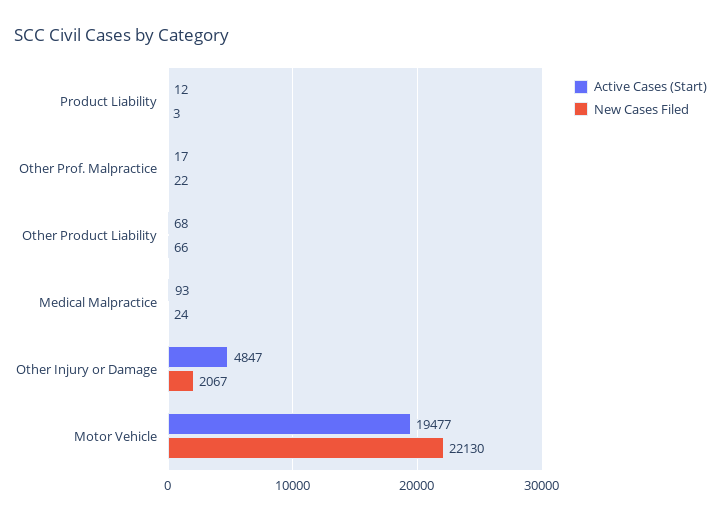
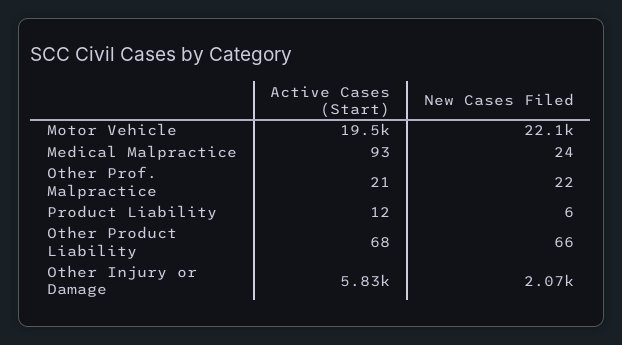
  {
    "Active Cases (Start)": {
      "Product Liability": 12,
-     "Other Prof. Malpractice": 17,
+     "Other Prof. Malpractice": 21,
      "Other Product Liability": 68,
      "Medical Malpractice": 93,
-     "Other Injury or Damage": 4847,
+     "Other Injury or Damage": 5830,
      "Motor Vehicle": 19477
    },
    "New Cases Filed": {
-     "Product Liability": 3,
+     "Product Liability": 6,
      "Other Prof. Malpractice": 22,
      "Other Product Liability": 66,
      "Medical Malpractice": 24,
      "Other Injury or Damage": 2067,
      "Motor Vehicle": 22130
    }
  }

